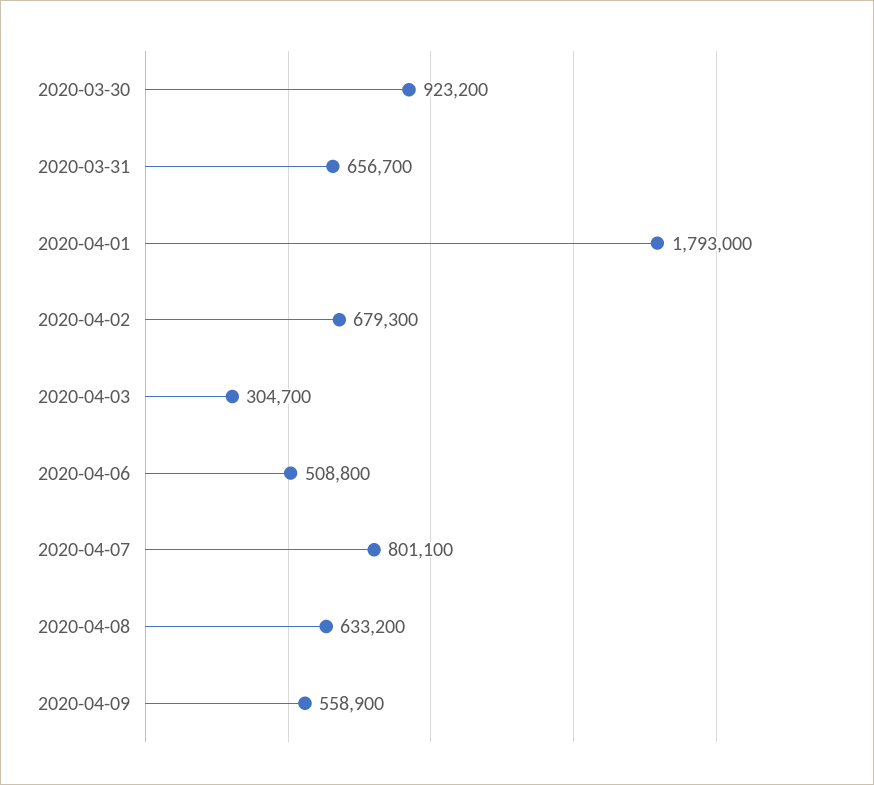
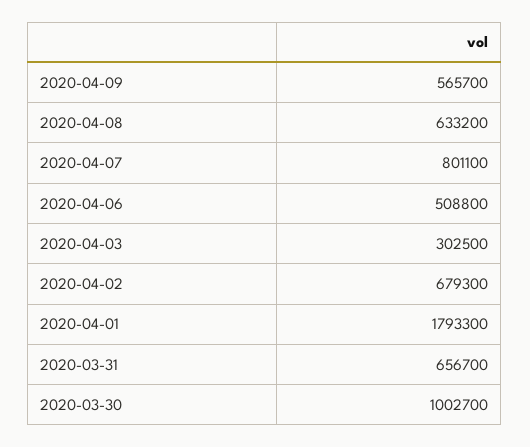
  {
-   "2020-03-30": 923200,
+   "2020-03-30": 1002700,
    "2020-03-31": 656700,
-   "2020-04-01": 1793000,
+   "2020-04-01": 1793300,
    "2020-04-02": 679300,
-   "2020-04-03": 304700,
+   "2020-04-03": 302500,
    "2020-04-06": 508800,
    "2020-04-07": 801100,
    "2020-04-08": 633200,
-   "2020-04-09": 558900
+   "2020-04-09": 565700
  }

